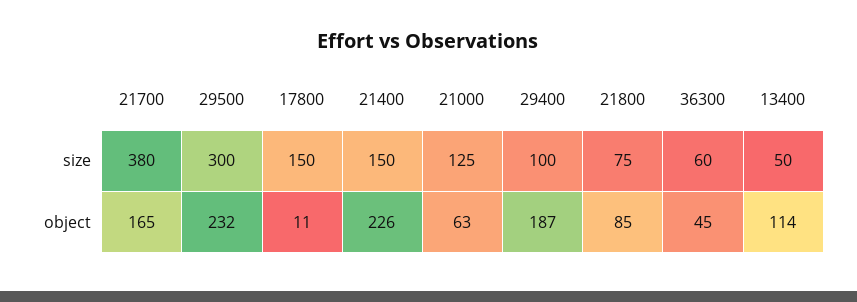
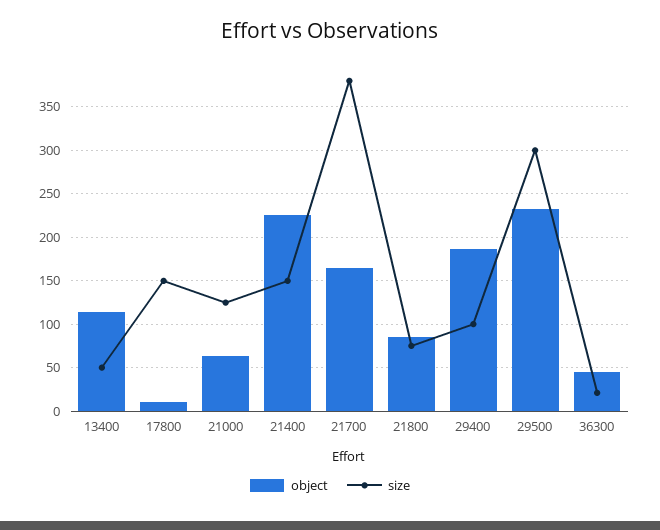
  {
    "size": {
      "21700": 380,
      "29500": 300,
      "17800": 150,
      "21400": 150,
      "21000": 125,
      "29400": 100,
      "21800": 75,
-     "36300": 60,
+     "36300": 20,
      "13400": 50
    },
    "object": {
      "21700": 165,
      "29500": 232,
      "17800": 11,
      "21400": 226,
      "21000": 63,
      "29400": 187,
      "21800": 85,
      "36300": 45,
      "13400": 114
    }
  }

